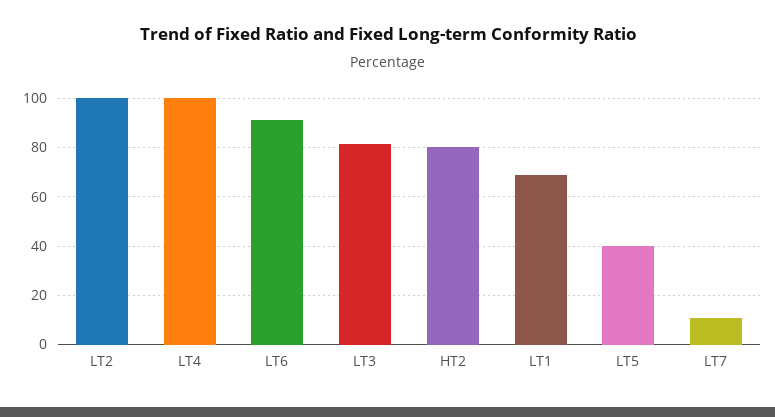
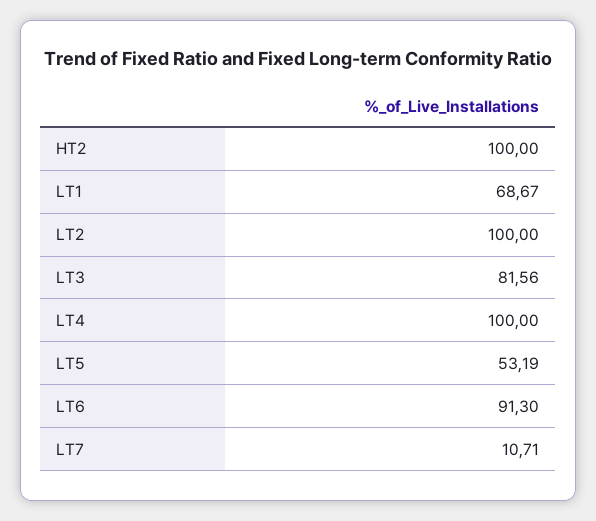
  {
    "LT2": 100,
    "LT4": 100,
    "LT6": 91.3,
    "LT3": 81.56,
-   "HT2": 80,
+   "HT2": 100,
    "LT1": 68.67,
-   "LT5": 40,
+   "LT5": 53.19,
    "LT7": 10.71
  }

